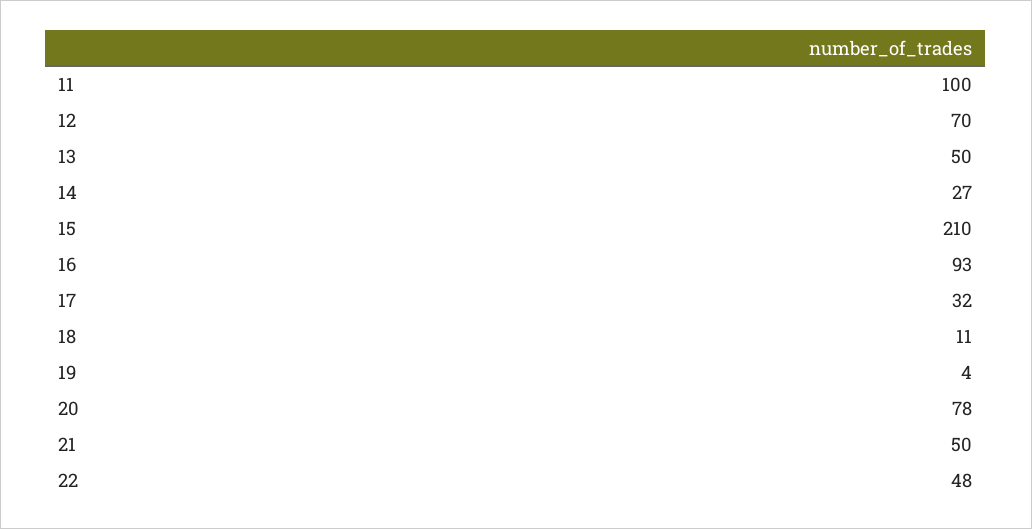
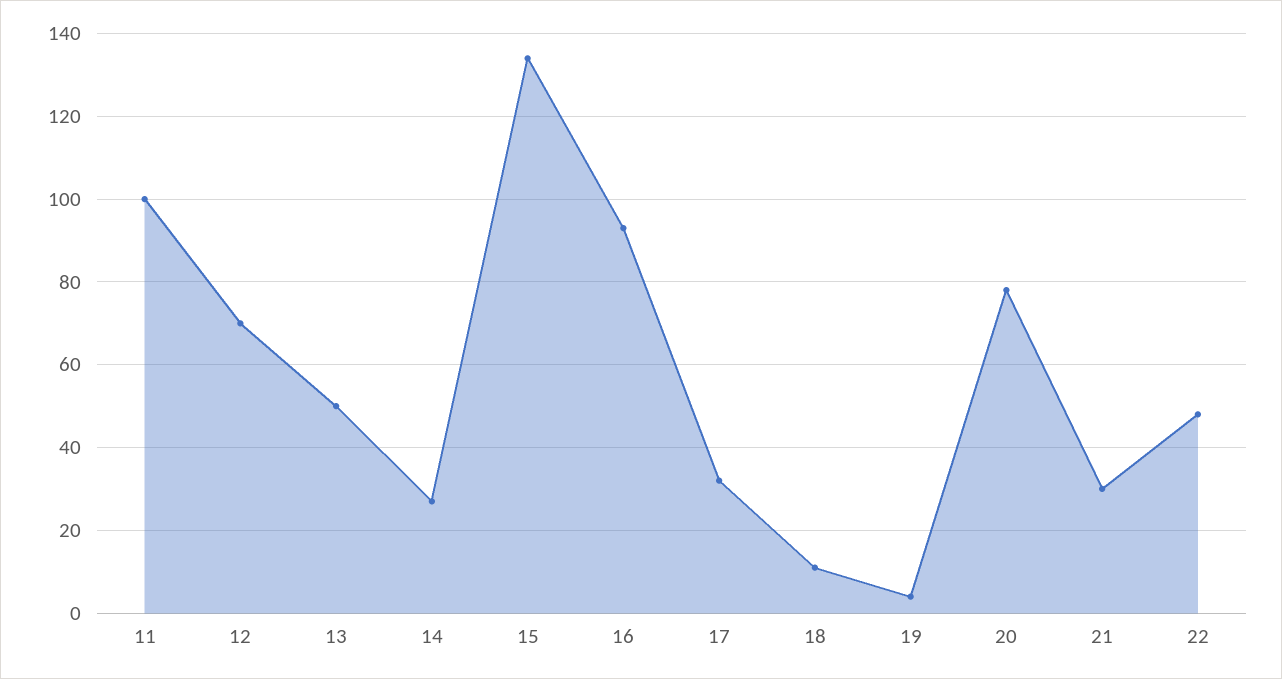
  {
    "11": 100,
    "12": 70,
    "13": 50,
    "14": 27,
-   "15": 210,
+   "15": 135,
    "16": 93,
    "17": 32,
    "18": 11,
    "19": 4,
    "20": 78,
-   "21": 50,
+   "21": 30,
    "22": 48
  }

